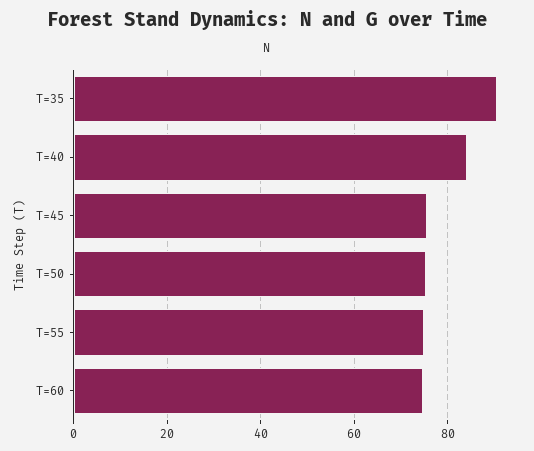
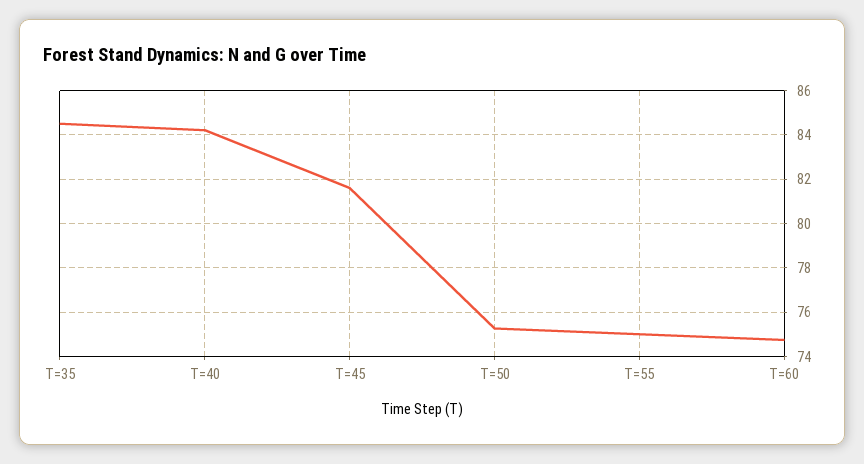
  {
-   "T=35": 90,
+   "T=35": 84.5,
    "T=40": 84,
-   "T=45": 76,
+   "T=45": 81.5,
    "T=50": 75.5,
    "T=55": 75,
    "T=60": 75
  }

